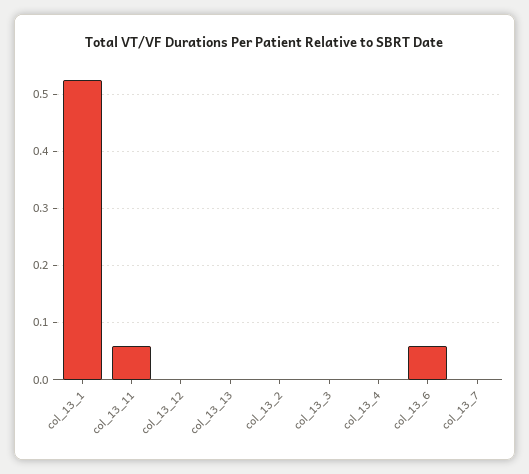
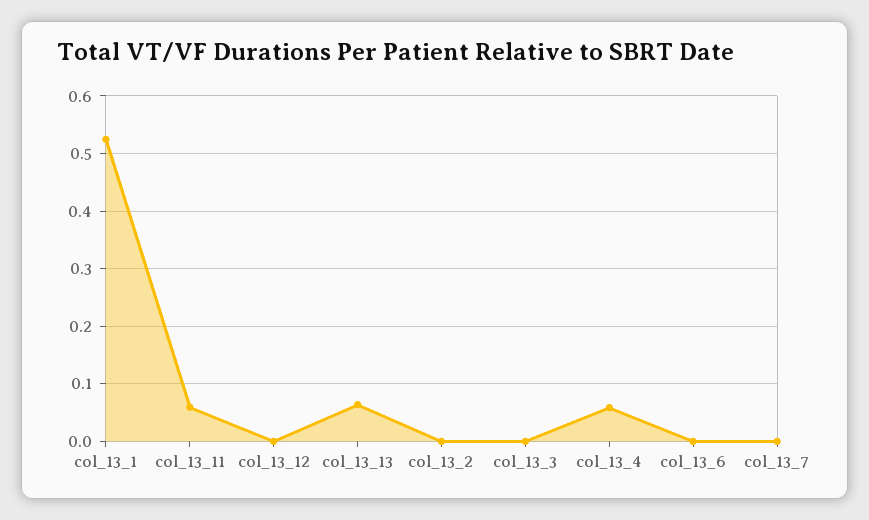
  {
    "col_13_1": 0.52,
    "col_13_11": 0.06,
    "col_13_12": 0,
-   "col_13_13": 0,
+   "col_13_13": 0.06,
    "col_13_2": 0,
    "col_13_3": 0,
-   "col_13_4": 0,
+   "col_13_4": 0.06,
-   "col_13_6": 0.06,
+   "col_13_6": 0,
    "col_13_7": 0
  }

